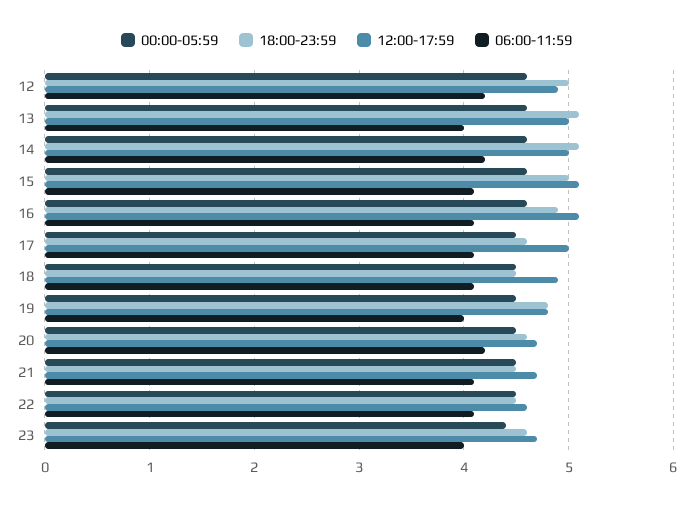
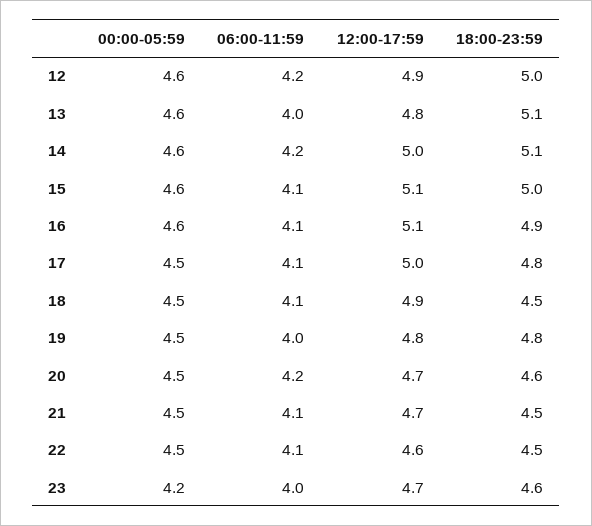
  {
    "00:00-05:59": {
      "12": 4.6,
      "13": 4.6,
      "14": 4.6,
      "15": 4.6,
      "16": 4.6,
      "17": 4.5,
      "18": 4.5,
      "19": 4.5,
      "20": 4.5,
      "21": 4.5,
      "22": 4.5,
-     "23": 4.4
+     "23": 4.2
    },
    "18:00-23:59": {
      "12": 5,
      "13": 5.1,
      "14": 5.1,
      "15": 5,
      "16": 4.9,
-     "17": 4.6,
+     "17": 4.8,
      "18": 4.5,
      "19": 4.8,
      "20": 4.6,
      "21": 4.5,
      "22": 4.5,
      "23": 4.6
    },
    "12:00-17:59": {
      "12": 4.9,
-     "13": 5,
+     "13": 4.8,
      "14": 5,
      "15": 5.1,
      "16": 5.1,
      "17": 5,
      "18": 4.9,
      "19": 4.8,
      "20": 4.7,
      "21": 4.7,
      "22": 4.6,
      "23": 4.7
    },
    "06:00-11:59": {
      "12": 4.2,
      "13": 4,
      "14": 4.2,
      "15": 4.1,
      "16": 4.1,
      "17": 4.1,
      "18": 4.1,
      "19": 4,
      "20": 4.2,
      "21": 4.1,
      "22": 4.1,
      "23": 4
    }
  }

